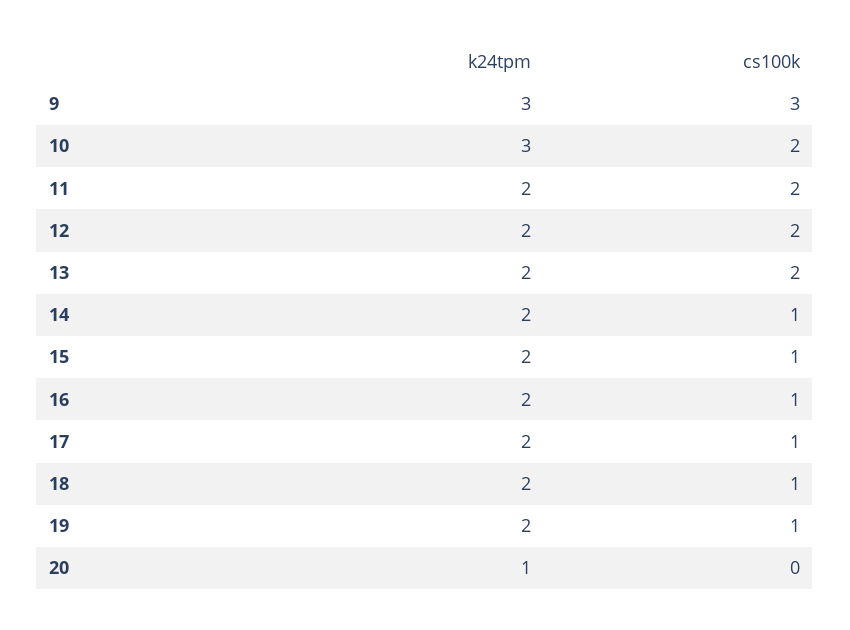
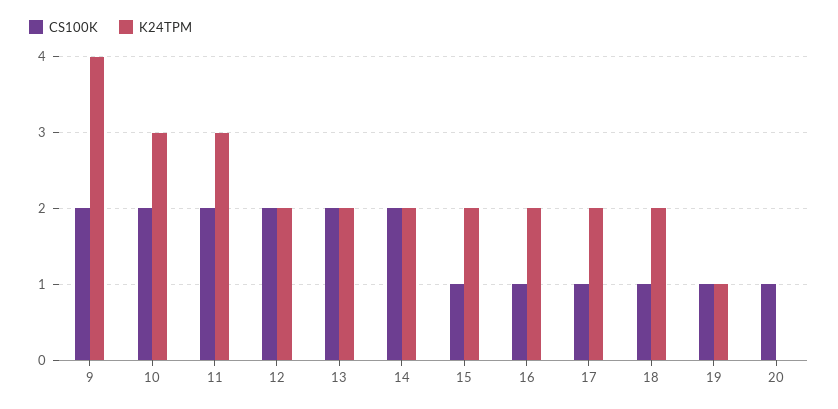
  {
    "k24tpm": {
-     "9": 3,
+     "9": 4,
      "10": 3,
-     "11": 2,
+     "11": 3,
      "12": 2,
      "13": 2,
      "14": 2,
      "15": 2,
      "16": 2,
      "17": 2,
      "18": 2,
-     "19": 2,
+     "19": 1,
-     "20": 1
+     "20": 0
    },
    "cs100k": {
-     "9": 3,
+     "9": 2,
      "10": 2,
      "11": 2,
      "12": 2,
      "13": 2,
-     "14": 1,
+     "14": 2,
      "15": 1,
      "16": 1,
      "17": 1,
      "18": 1,
      "19": 1,
-     "20": 0
+     "20": 1
    }
  }

